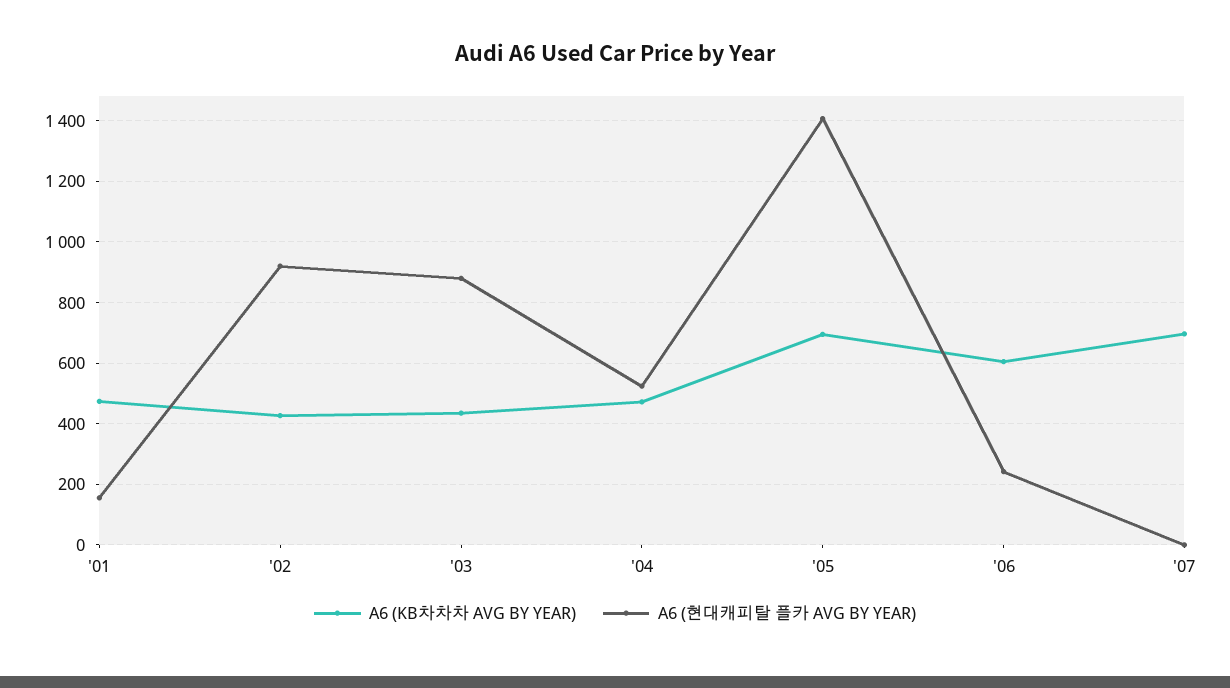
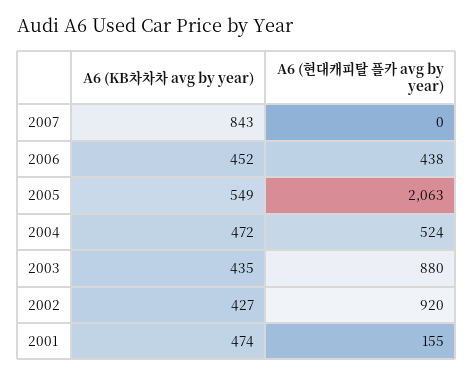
  {
    "A6 (KB차차차 AVG BY YEAR)": {
      "'01": 474,
      "'02": 427,
      "'03": 435,
      "'04": 472,
-     "'05": 700,
+     "'05": 549,
-     "'06": 600,
+     "'06": 452,
-     "'07": 700
+     "'07": 843
    },
    "A6 (현대캐피탈 플카 AVG BY YEAR)": {
      "'01": 155,
      "'02": 920,
      "'03": 880,
      "'04": 524,
-     "'05": 1400,
+     "'05": 2063,
-     "'06": 240,
+     "'06": 438,
      "'07": 0
    }
  }

